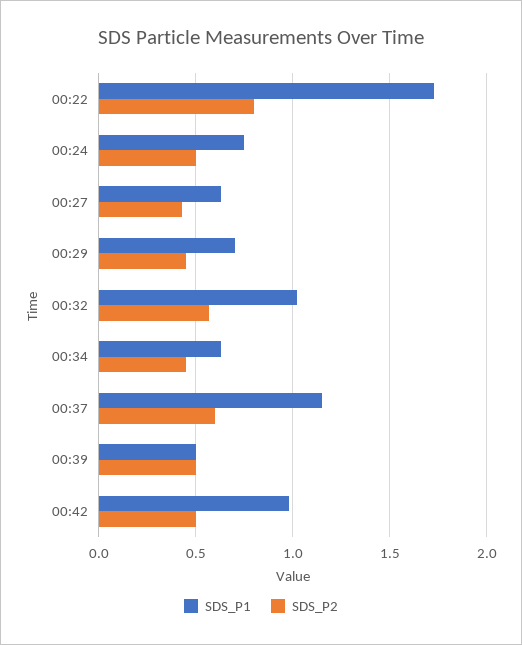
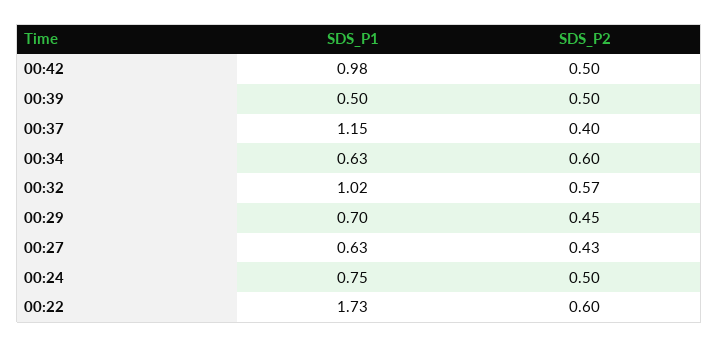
  {
    "SDS_P1": {
      "00:22": 1.73,
      "00:24": 0.75,
      "00:27": 0.63,
      "00:29": 0.7,
      "00:32": 1.02,
      "00:34": 0.63,
      "00:37": 1.15,
      "00:39": 0.5,
      "00:42": 0.98
    },
    "SDS_P2": {
-     "00:22": 0.8,
+     "00:22": 0.6,
      "00:24": 0.5,
      "00:27": 0.43,
      "00:29": 0.45,
      "00:32": 0.57,
-     "00:34": 0.45,
+     "00:34": 0.6,
-     "00:37": 0.6,
+     "00:37": 0.4,
      "00:39": 0.5,
      "00:42": 0.5
    }
  }

